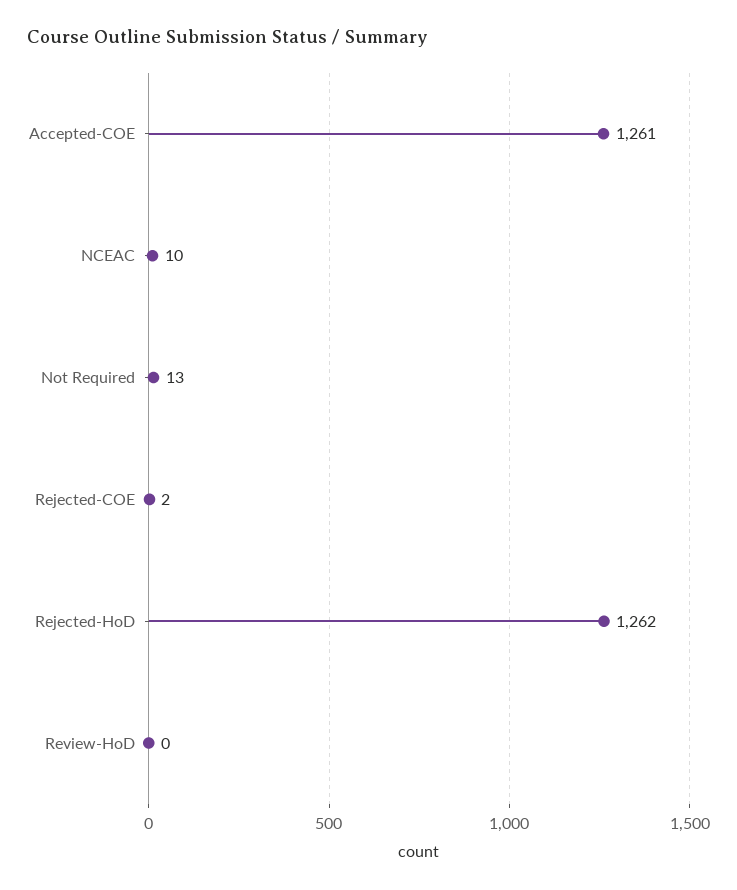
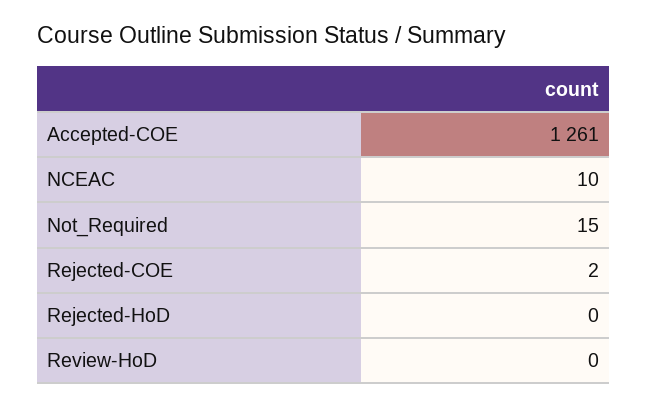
  {
    "Accepted-COE": 1261,
    "NCEAC": 10,
-   "Not Required": 13,
+   "Not Required": 15,
    "Rejected-COE": 2,
-   "Rejected-HoD": 1262,
+   "Rejected-HoD": 0,
    "Review-HoD": 0
  }

